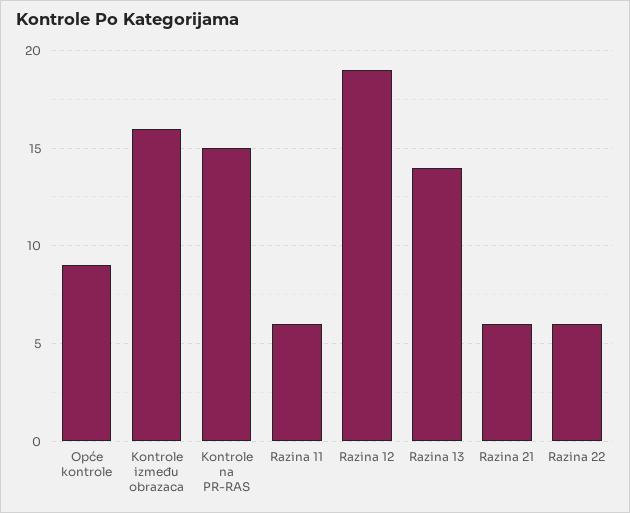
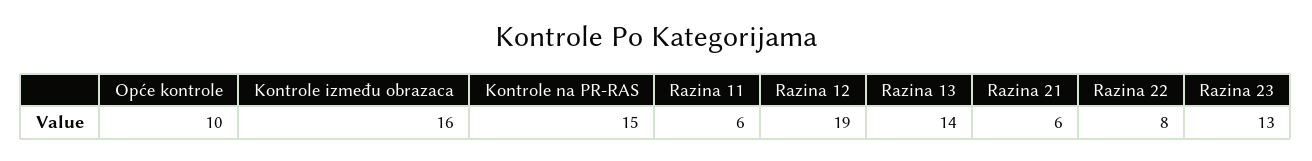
  {
-   "Opće kontrole": 9,
+   "Opće kontrole": 10,
    "Kontrole između obrazaca": 16,
    "Kontrole na PR-RAS": 15,
    "Razina 11": 6,
    "Razina 12": 19,
    "Razina 13": 14,
    "Razina 21": 6,
-   "Razina 22": 6
+   "Razina 22": 8,
+   "Razina 23": 13
  }

